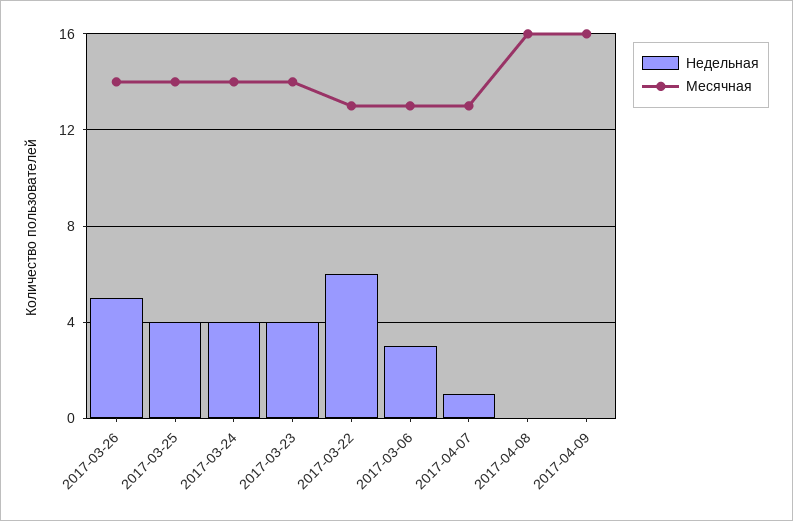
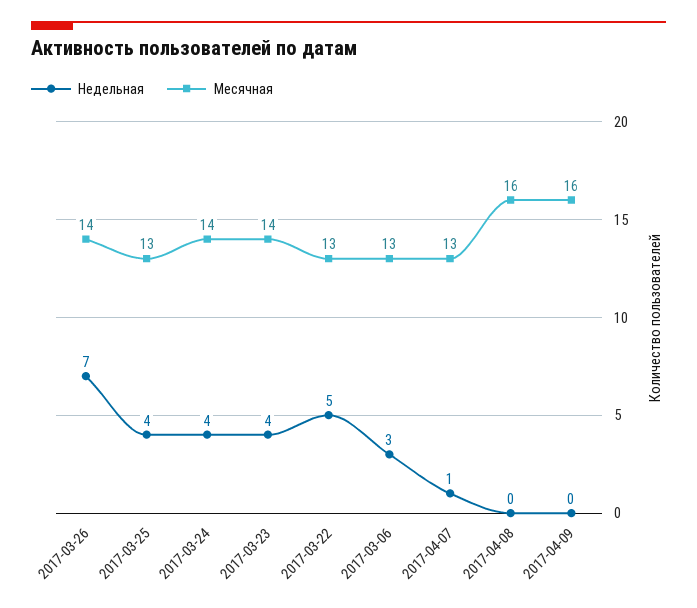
  {
    "Недельная": {
-     "2017-03-26": 5,
+     "2017-03-26": 7,
      "2017-03-25": 4,
      "2017-03-24": 4,
      "2017-03-23": 4,
-     "2017-03-22": 6,
+     "2017-03-22": 5,
      "2017-03-06": 3,
      "2017-04-07": 1,
      "2017-04-08": 0,
      "2017-04-09": 0
    },
    "Месячная": {
      "2017-03-26": 14,
-     "2017-03-25": 14,
+     "2017-03-25": 13,
      "2017-03-24": 14,
      "2017-03-23": 14,
      "2017-03-22": 13,
      "2017-03-06": 13,
      "2017-04-07": 13,
      "2017-04-08": 16,
      "2017-04-09": 16
    }
  }

